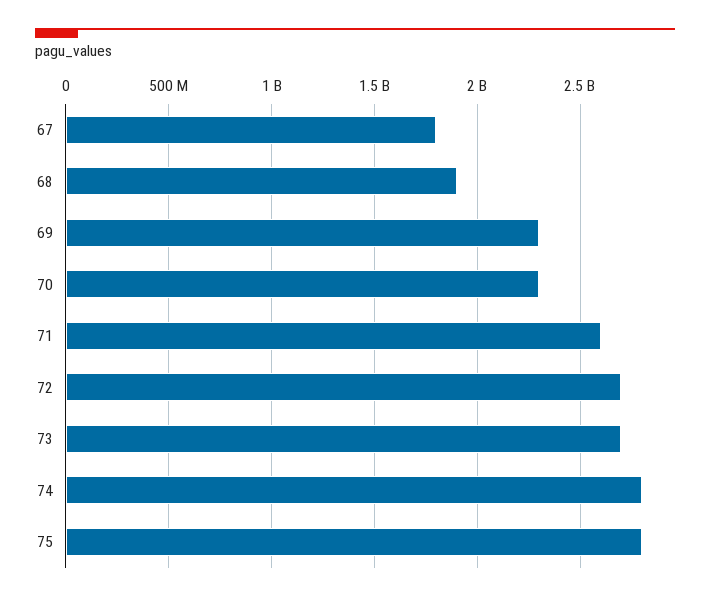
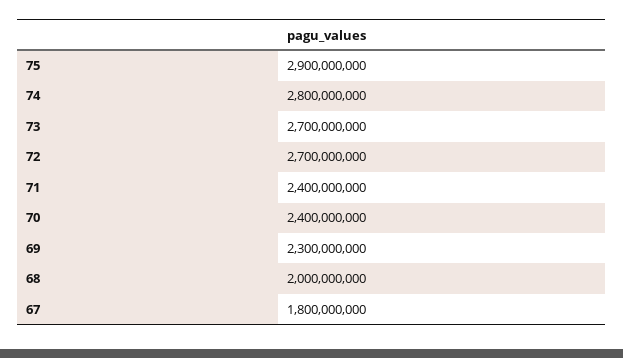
  {
    "67": 1800000000,
-   "68": 1900000000,
+   "68": 2000000000,
    "69": 2300000000,
-   "70": 2300000000,
+   "70": 2400000000,
-   "71": 2600000000,
+   "71": 2400000000,
    "72": 2700000000,
    "73": 2700000000,
    "74": 2800000000,
-   "75": 2800000000
+   "75": 2900000000
  }

